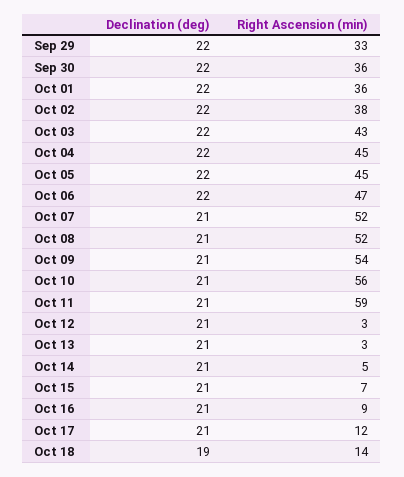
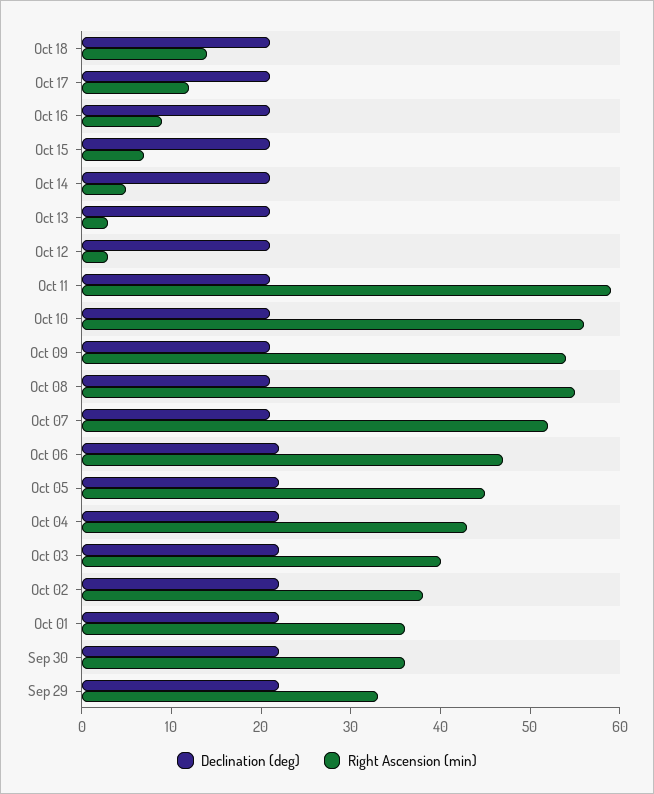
  {
    "Declination (deg)": {
      "Sep 29": 22,
      "Sep 30": 22,
      "Oct 01": 22,
      "Oct 02": 22,
      "Oct 03": 22,
      "Oct 04": 22,
      "Oct 05": 22,
      "Oct 06": 22,
      "Oct 07": 21,
      "Oct 08": 21,
      "Oct 09": 21,
      "Oct 10": 21,
      "Oct 11": 21,
      "Oct 12": 21,
      "Oct 13": 21,
      "Oct 14": 21,
      "Oct 15": 21,
      "Oct 16": 21,
      "Oct 17": 21,
-     "Oct 18": 19
+     "Oct 18": 21
    },
    "Right Ascension (min)": {
      "Sep 29": 33,
      "Sep 30": 36,
      "Oct 01": 36,
      "Oct 02": 38,
-     "Oct 03": 43,
+     "Oct 03": 40,
-     "Oct 04": 45,
+     "Oct 04": 43,
      "Oct 05": 45,
      "Oct 06": 47,
      "Oct 07": 52,
-     "Oct 08": 52,
+     "Oct 08": 55,
      "Oct 09": 54,
      "Oct 10": 56,
      "Oct 11": 59,
      "Oct 12": 3,
      "Oct 13": 3,
      "Oct 14": 5,
      "Oct 15": 7,
      "Oct 16": 9,
      "Oct 17": 12,
      "Oct 18": 14
    }
  }

